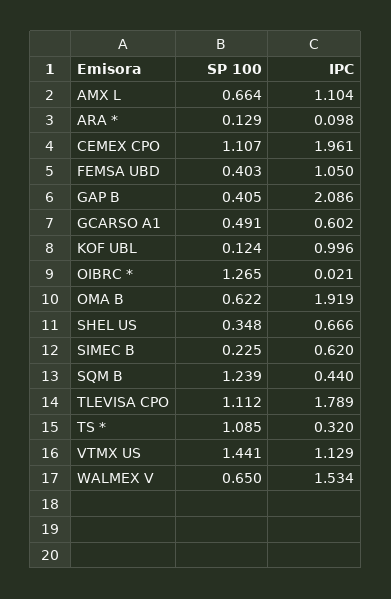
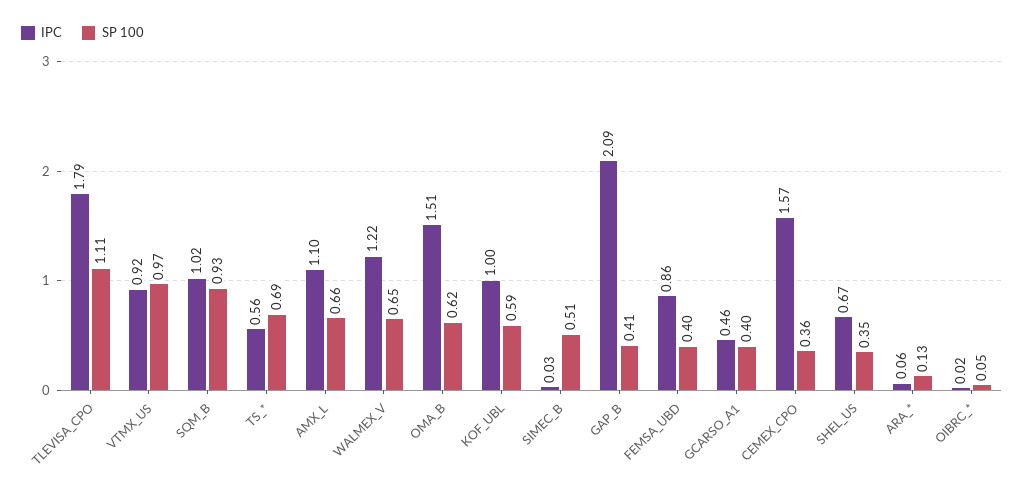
  {
    "SP 100": {
      "AMX L": 0.664,
      "ARA *": 0.129,
-     "CEMEX CPO": 1.107,
+     "CEMEX CPO": 0.36,
      "FEMSA UBD": 0.403,
      "GAP B": 0.405,
-     "GCARSO A1": 0.491,
+     "GCARSO A1": 0.4,
-     "KOF UBL": 0.124,
+     "KOF UBL": 0.59,
-     "OIBRC *": 1.265,
+     "OIBRC *": 0.05,
      "OMA B": 0.622,
      "SHEL US": 0.348,
-     "SIMEC B": 0.225,
+     "SIMEC B": 0.51,
-     "SQM B": 1.239,
+     "SQM B": 0.93,
      "TLEVISA CPO": 1.112,
-     "TS *": 1.085,
+     "TS *": 0.69,
-     "VTMX US": 1.441,
+     "VTMX US": 0.97,
      "WALMEX V": 0.65
    },
    "IPC": {
      "AMX L": 1.104,
-     "ARA *": 0.098,
+     "ARA *": 0.06,
-     "CEMEX CPO": 1.961,
+     "CEMEX CPO": 1.57,
-     "FEMSA UBD": 1.05,
+     "FEMSA UBD": 0.86,
      "GAP B": 2.086,
-     "GCARSO A1": 0.602,
+     "GCARSO A1": 0.46,
      "KOF UBL": 0.996,
      "OIBRC *": 0.021,
-     "OMA B": 1.919,
+     "OMA B": 1.51,
      "SHEL US": 0.666,
-     "SIMEC B": 0.62,
+     "SIMEC B": 0.03,
-     "SQM B": 0.44,
+     "SQM B": 1.02,
      "TLEVISA CPO": 1.789,
-     "TS *": 0.32,
+     "TS *": 0.56,
-     "VTMX US": 1.129,
+     "VTMX US": 0.92,
-     "WALMEX V": 1.534
+     "WALMEX V": 1.22
    }
  }

